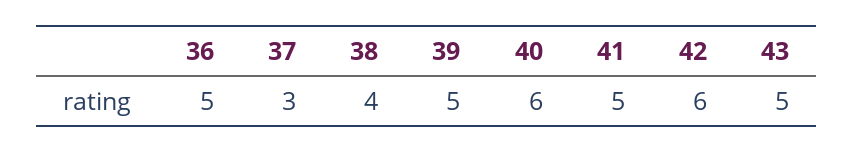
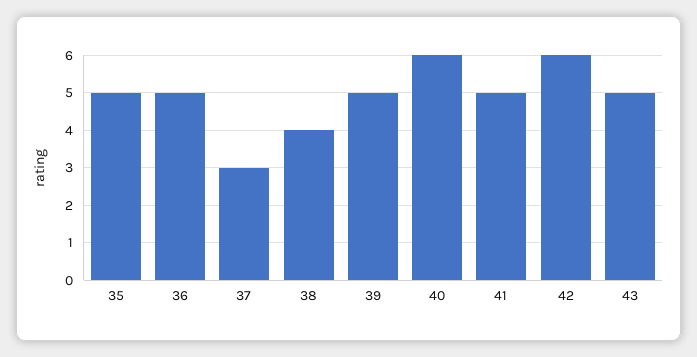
  {
    "36": 5,
    "37": 3,
    "38": 4,
    "39": 5,
    "40": 6,
    "41": 5,
    "42": 6,
-   "43": 5
+   "43": 5,
+   "35": 5
  }

